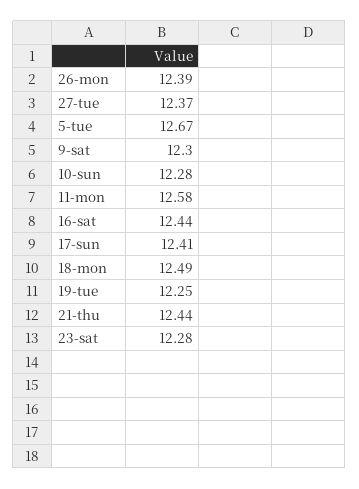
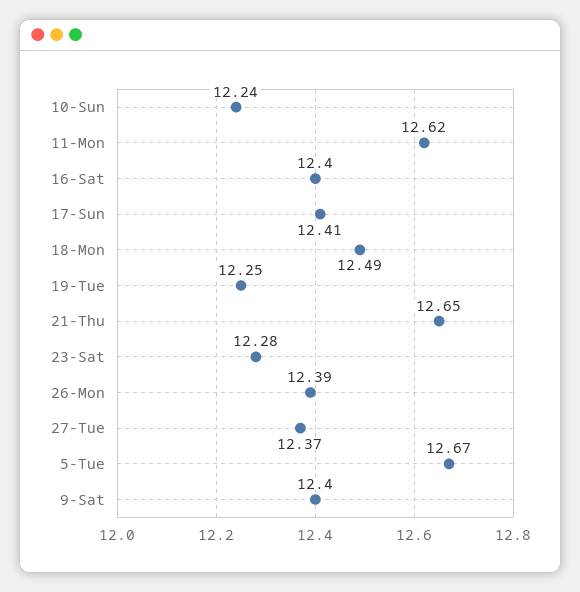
  {
    "26-mon": 12.39,
    "27-tue": 12.37,
    "5-tue": 12.67,
-   "9-sat": 12.3,
+   "9-sat": 12.4,
-   "10-sun": 12.28,
+   "10-sun": 12.24,
-   "11-mon": 12.58,
+   "11-mon": 12.62,
-   "16-sat": 12.44,
+   "16-sat": 12.4,
    "17-sun": 12.41,
    "18-mon": 12.49,
    "19-tue": 12.25,
-   "21-thu": 12.44,
+   "21-thu": 12.65,
    "23-sat": 12.28
  }

